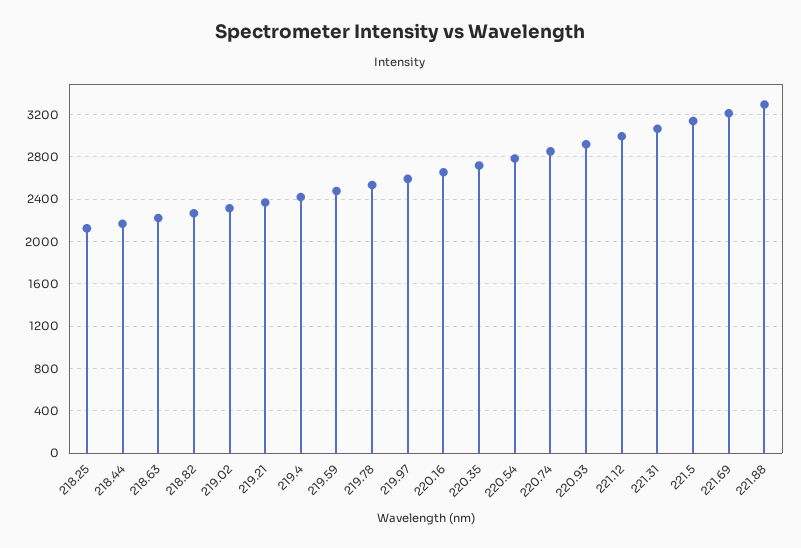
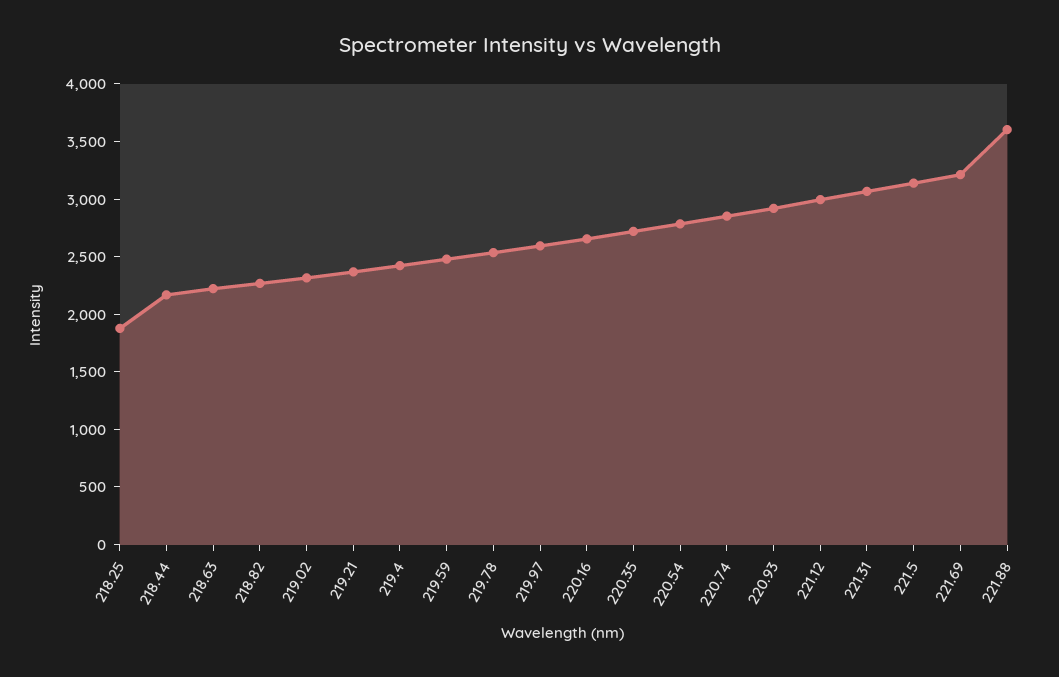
  {
-   "218.25": 2100,
+   "218.25": 1900,
    "218.44": 2200,
    "218.63": 2200,
    "218.82": 2300,
    "219.02": 2300,
    "219.21": 2400,
    "219.4": 2400,
    "219.59": 2500,
    "219.78": 2500,
    "219.97": 2600,
    "220.16": 2700,
    "220.35": 2700,
    "220.54": 2800,
    "220.74": 2900,
    "220.93": 2900,
    "221.12": 3000,
    "221.31": 3100,
    "221.5": 3100,
    "221.69": 3200,
-   "221.88": 3300
+   "221.88": 3600
  }

